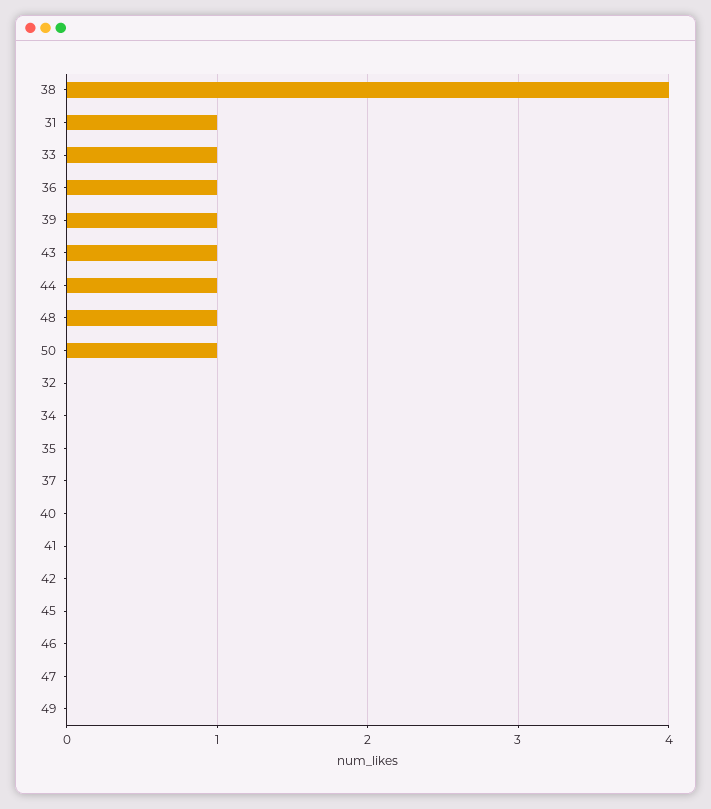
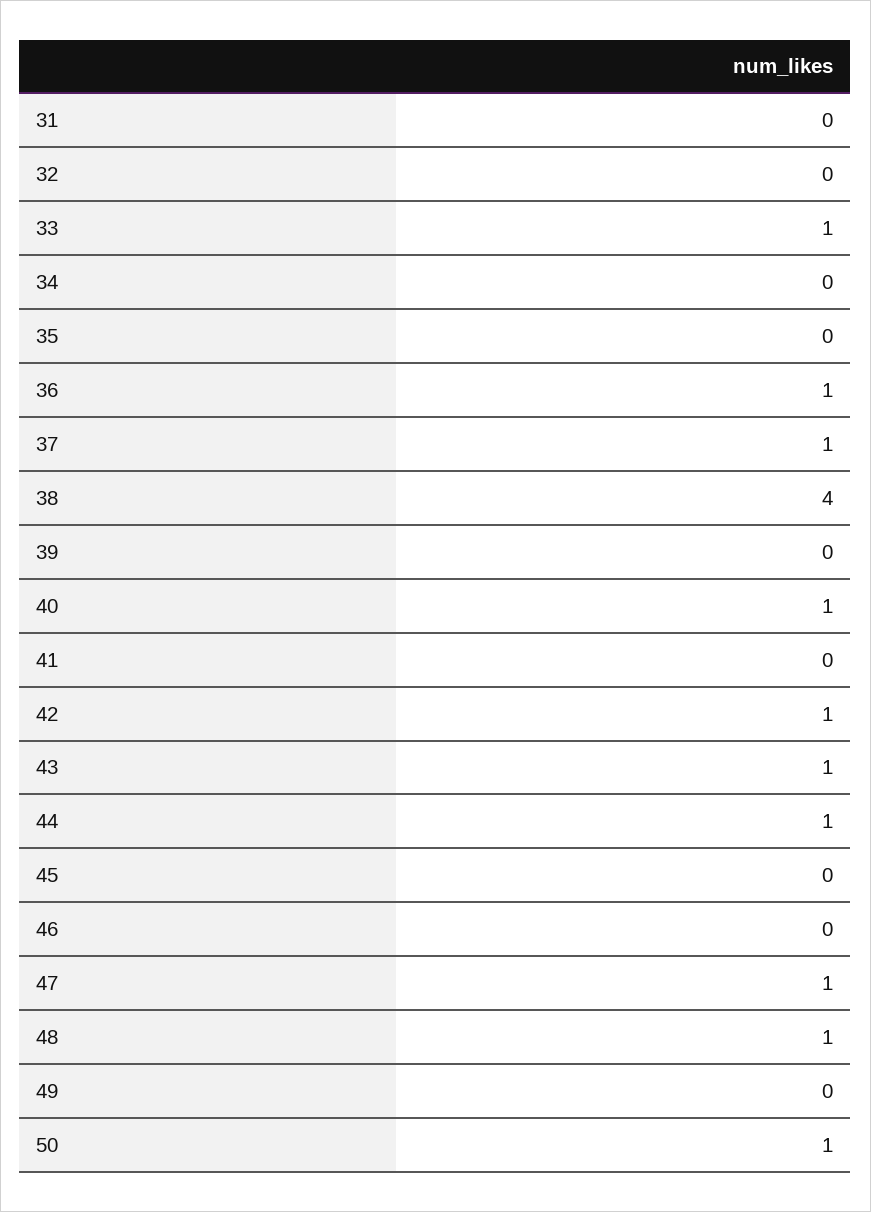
  {
    "38": 4,
-   "31": 1,
+   "31": 0,
    "33": 1,
    "36": 1,
-   "39": 1,
+   "39": 0,
    "43": 1,
    "44": 1,
    "48": 1,
    "50": 1,
    "32": 0,
    "34": 0,
    "35": 0,
-   "37": 0,
+   "37": 1,
-   "40": 0,
+   "40": 1,
    "41": 0,
-   "42": 0,
+   "42": 1,
    "45": 0,
    "46": 0,
-   "47": 0,
+   "47": 1,
    "49": 0
  }

